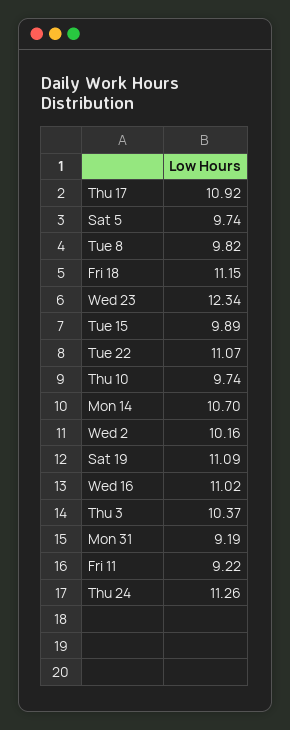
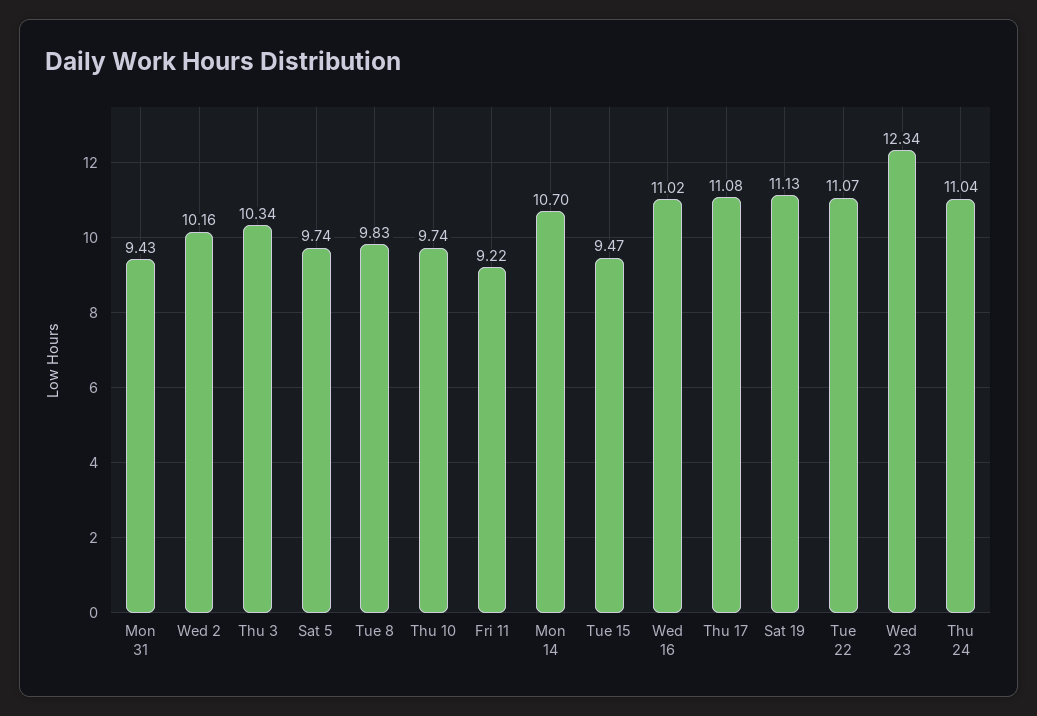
  {
-   "Thu 17": 10.92,
+   "Thu 17": 11.08,
    "Sat 5": 9.74,
-   "Tue 8": 9.82,
+   "Tue 8": 9.83,
-   "Fri 18": 11.15,
    "Wed 23": 12.34,
-   "Tue 15": 9.89,
+   "Tue 15": 9.47,
    "Tue 22": 11.07,
    "Thu 10": 9.74,
    "Mon 14": 10.7,
    "Wed 2": 10.16,
-   "Sat 19": 11.09,
+   "Sat 19": 11.13,
    "Wed 16": 11.02,
-   "Thu 3": 10.37,
+   "Thu 3": 10.34,
-   "Mon 31": 9.19,
+   "Mon 31": 9.43,
    "Fri 11": 9.22,
-   "Thu 24": 11.26
+   "Thu 24": 11.04
  }

